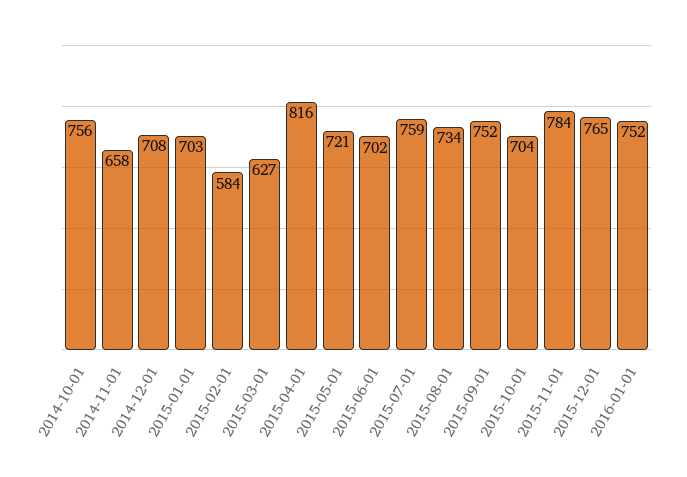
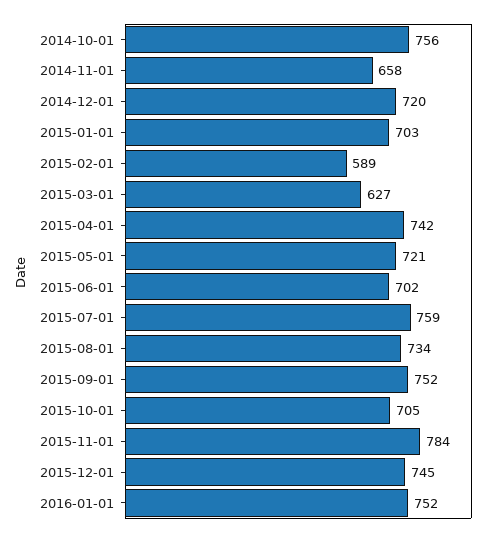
  {
    "2014-10-01": 756,
    "2014-11-01": 658,
-   "2014-12-01": 708,
+   "2014-12-01": 720,
    "2015-01-01": 703,
-   "2015-02-01": 584,
+   "2015-02-01": 589,
    "2015-03-01": 627,
-   "2015-04-01": 816,
+   "2015-04-01": 742,
    "2015-05-01": 721,
    "2015-06-01": 702,
    "2015-07-01": 759,
    "2015-08-01": 734,
    "2015-09-01": 752,
-   "2015-10-01": 704,
+   "2015-10-01": 705,
    "2015-11-01": 784,
-   "2015-12-01": 765,
+   "2015-12-01": 745,
    "2016-01-01": 752
  }

